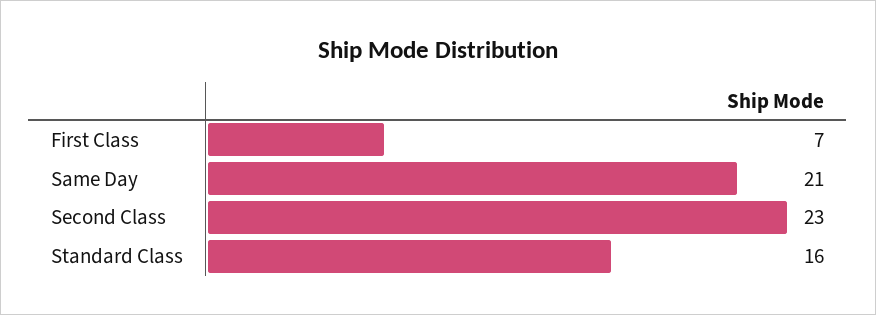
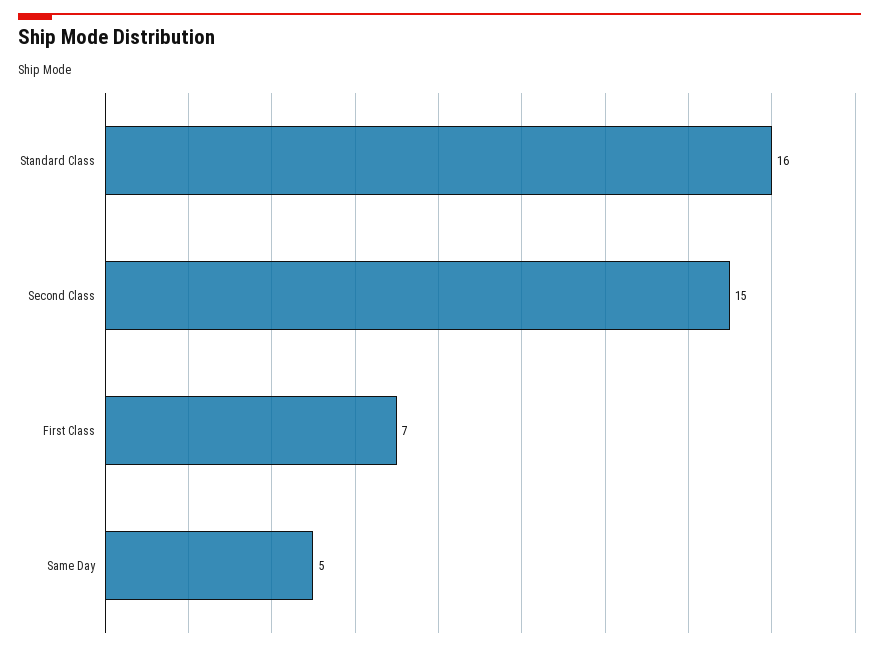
  {
    "First Class": 7,
-   "Same Day": 21,
+   "Same Day": 5,
-   "Second Class": 23,
+   "Second Class": 15,
    "Standard Class": 16
  }

